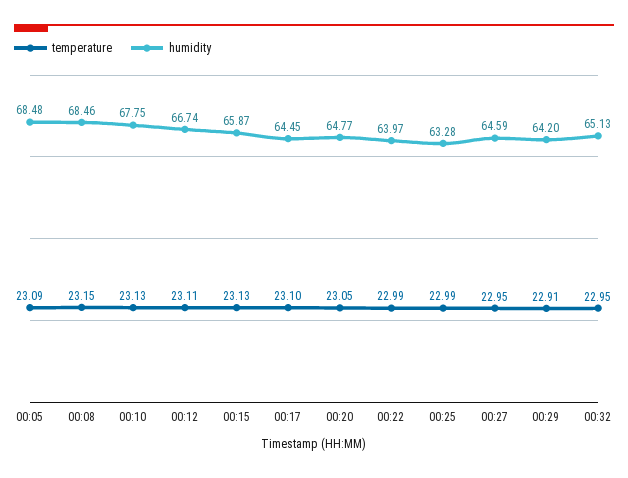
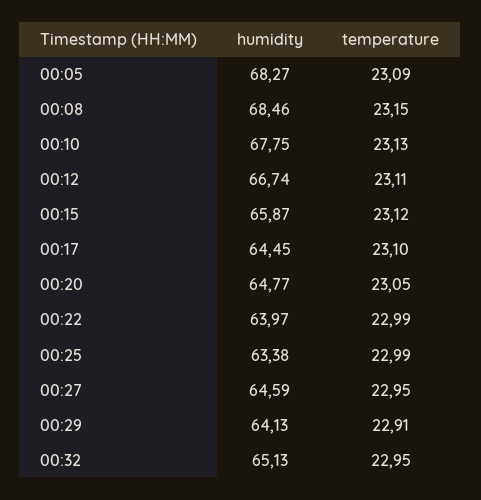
  {
    "temperature": {
      "00:05": 23.09,
      "00:08": 23.15,
      "00:10": 23.13,
      "00:12": 23.11,
-     "00:15": 23.13,
+     "00:15": 23.12,
      "00:17": 23.1,
      "00:20": 23.05,
      "00:22": 22.99,
      "00:25": 22.99,
      "00:27": 22.95,
      "00:29": 22.91,
      "00:32": 22.95
    },
    "humidity": {
-     "00:05": 68.48,
+     "00:05": 68.27,
      "00:08": 68.46,
      "00:10": 67.75,
      "00:12": 66.74,
      "00:15": 65.87,
      "00:17": 64.45,
      "00:20": 64.77,
      "00:22": 63.97,
-     "00:25": 63.28,
+     "00:25": 63.38,
      "00:27": 64.59,
-     "00:29": 64.2,
+     "00:29": 64.13,
      "00:32": 65.13
    }
  }

